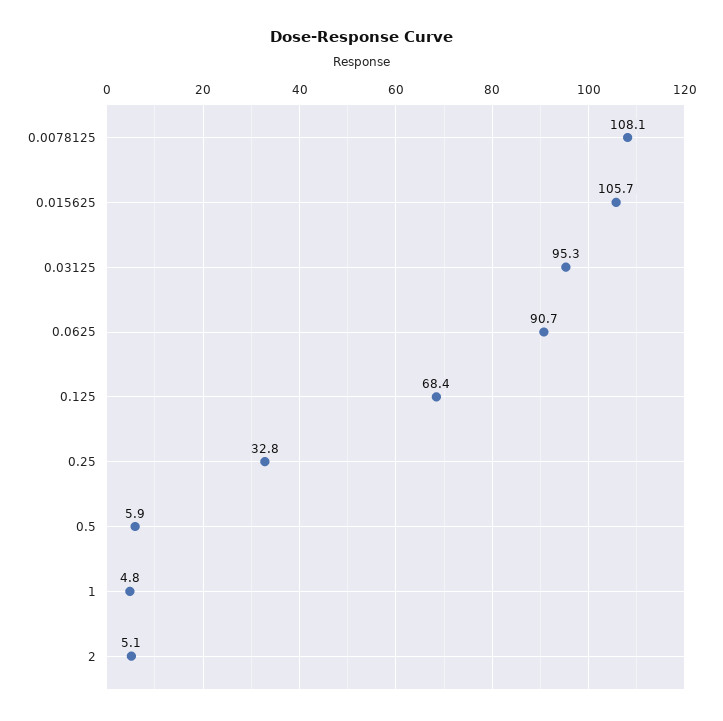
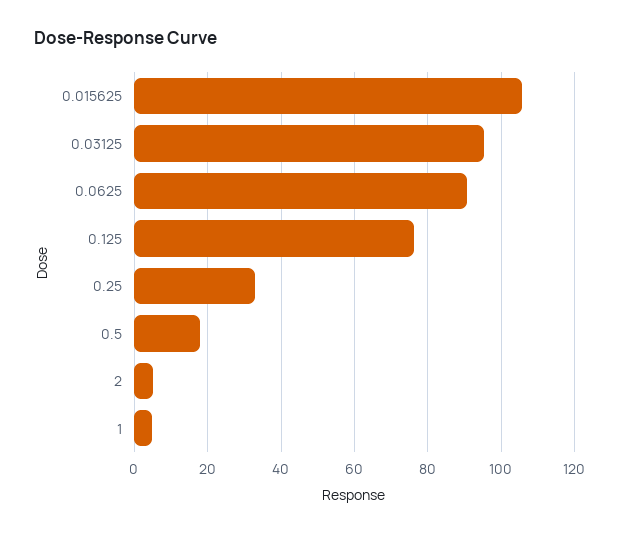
  {
-   "0.0078125": 108.1,
    "0.015625": 105.7,
    "0.03125": 95.3,
    "0.0625": 90.7,
-   "0.125": 68.4,
+   "0.125": 76,
    "0.25": 32.8,
-   "0.5": 5.9,
+   "0.5": 18,
    "1": 4.8,
    "2": 5.1
  }

